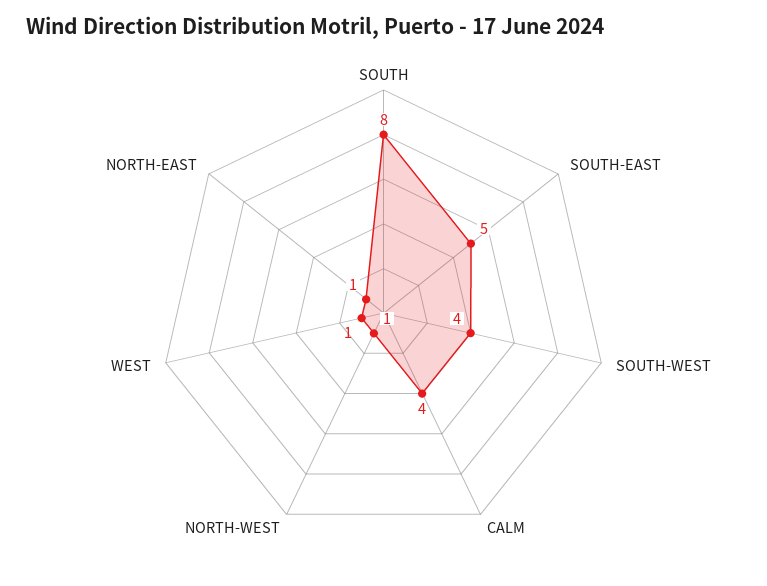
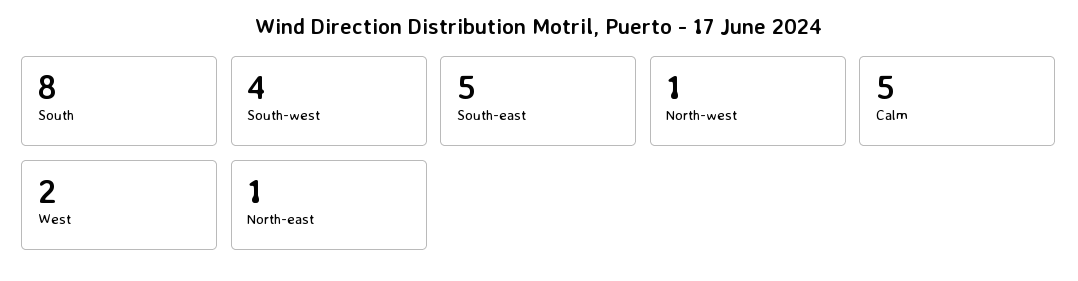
  {
    "SOUTH": 8,
    "SOUTH-EAST": 5,
    "SOUTH-WEST": 4,
-   "CALM": 4,
+   "CALM": 5,
    "NORTH-WEST": 1,
-   "WEST": 1,
+   "WEST": 2,
    "NORTH-EAST": 1
  }

